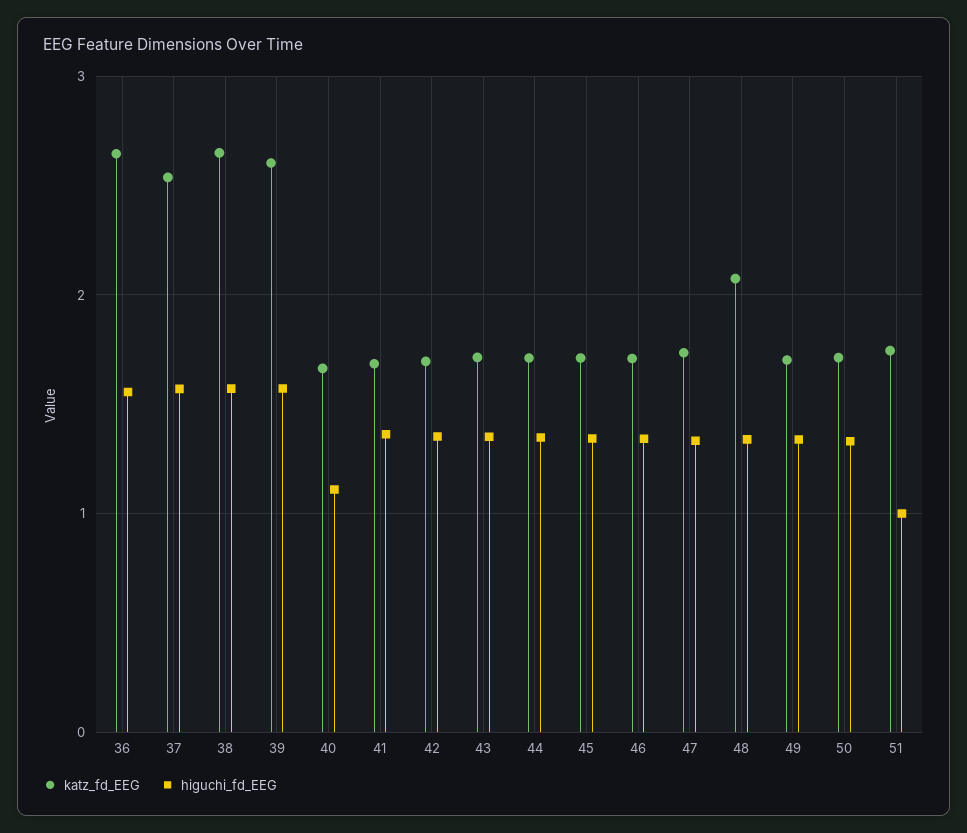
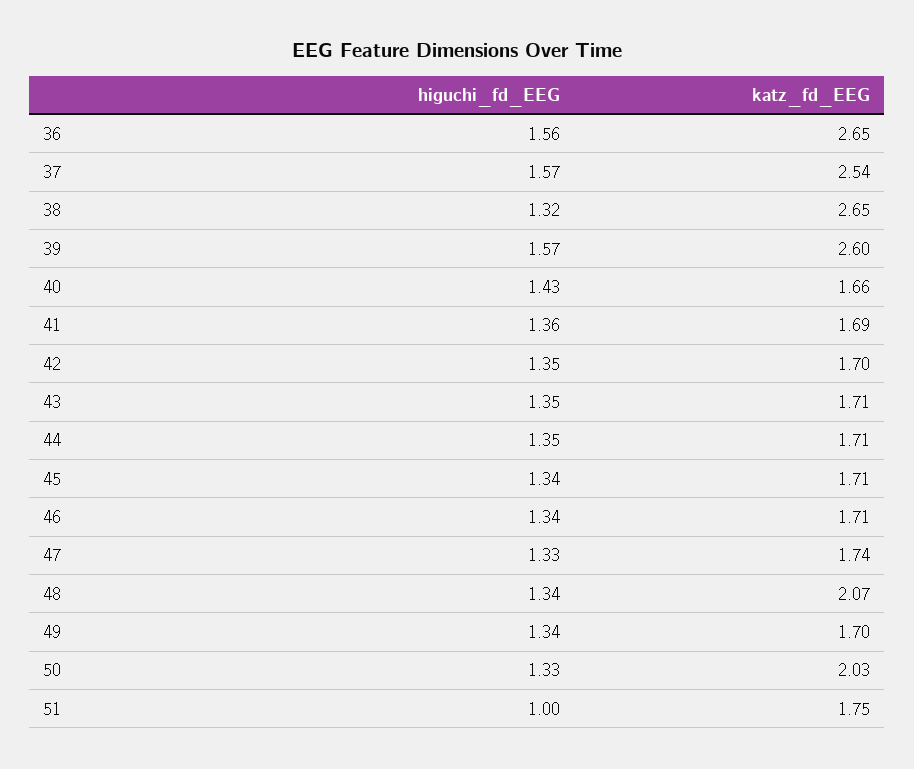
  {
    "katz_fd_EEG": {
      "36": 2.65,
      "37": 2.54,
      "38": 2.65,
      "39": 2.6,
      "40": 1.66,
      "41": 1.69,
      "42": 1.7,
      "43": 1.71,
      "44": 1.71,
      "45": 1.71,
      "46": 1.71,
      "47": 1.74,
      "48": 2.07,
      "49": 1.7,
-     "50": 1.7,
+     "50": 2.03,
      "51": 1.75
    },
    "higuchi_fd_EEG": {
      "36": 1.56,
      "37": 1.57,
-     "38": 1.6,
+     "38": 1.32,
      "39": 1.57,
-     "40": 1.1,
+     "40": 1.43,
      "41": 1.36,
      "42": 1.35,
      "43": 1.35,
      "44": 1.35,
      "45": 1.34,
      "46": 1.34,
      "47": 1.33,
      "48": 1.34,
      "49": 1.34,
      "50": 1.33,
      "51": 1
    }
  }

